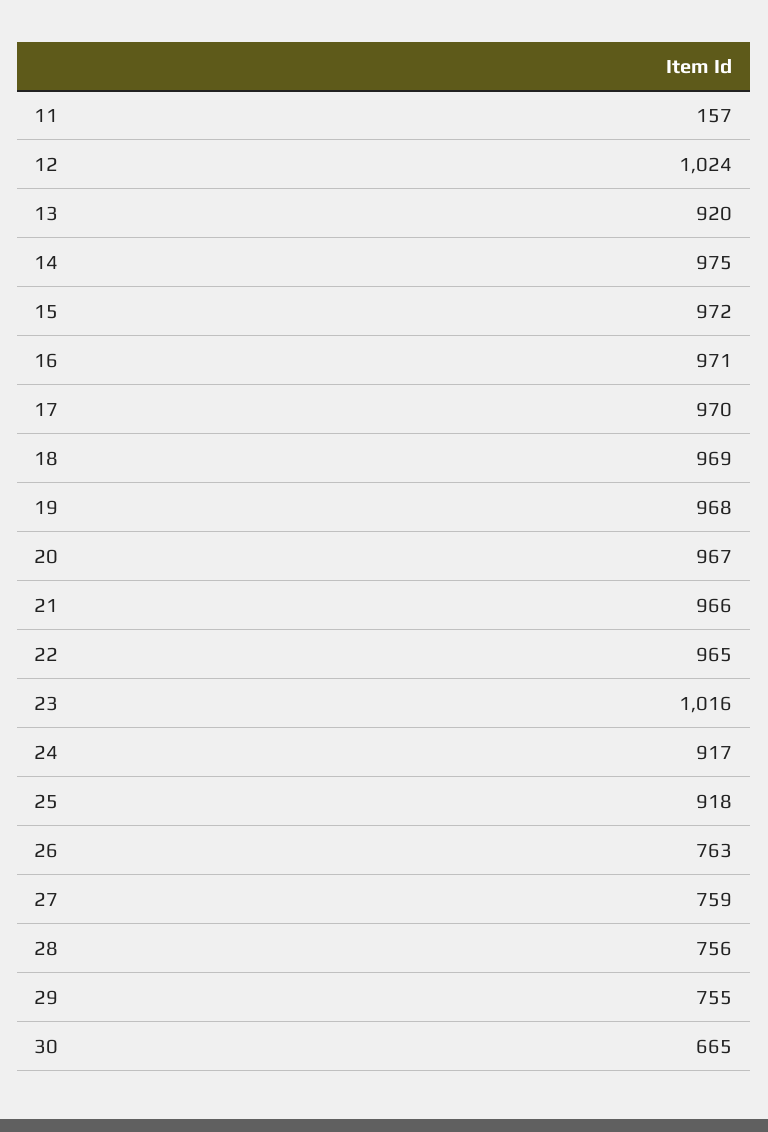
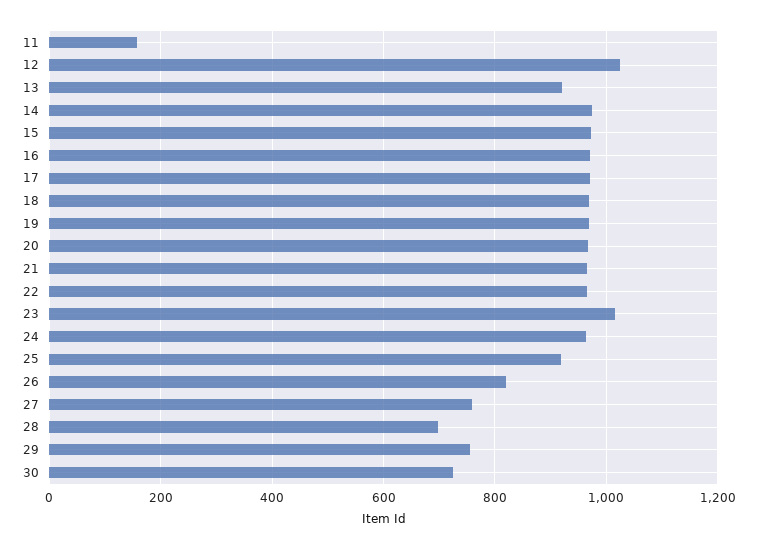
  {
    "11": 157,
    "12": 1024,
    "13": 920,
    "14": 975,
    "15": 972,
    "16": 971,
    "17": 970,
    "18": 969,
    "19": 968,
    "20": 967,
    "21": 966,
    "22": 965,
    "23": 1016,
-   "24": 917,
+   "24": 960,
    "25": 918,
-   "26": 763,
+   "26": 820,
    "27": 759,
-   "28": 756,
+   "28": 700,
    "29": 755,
-   "30": 665
+   "30": 720
  }

